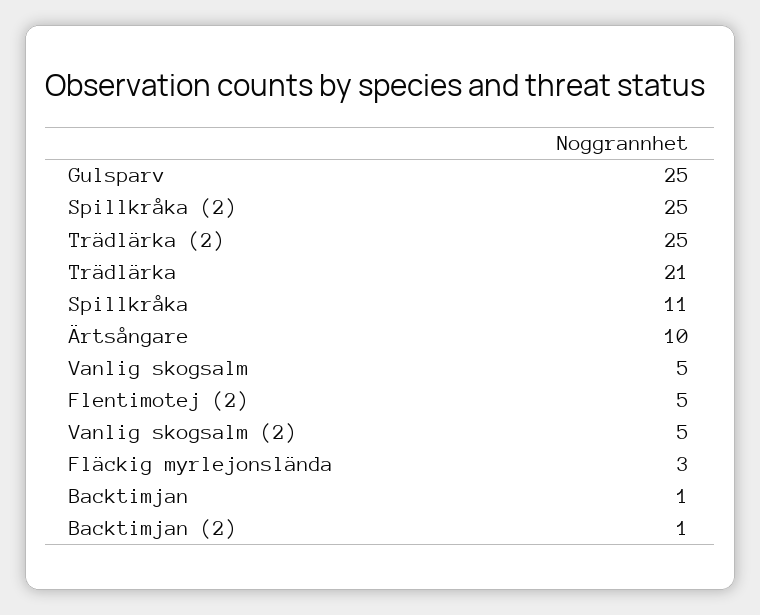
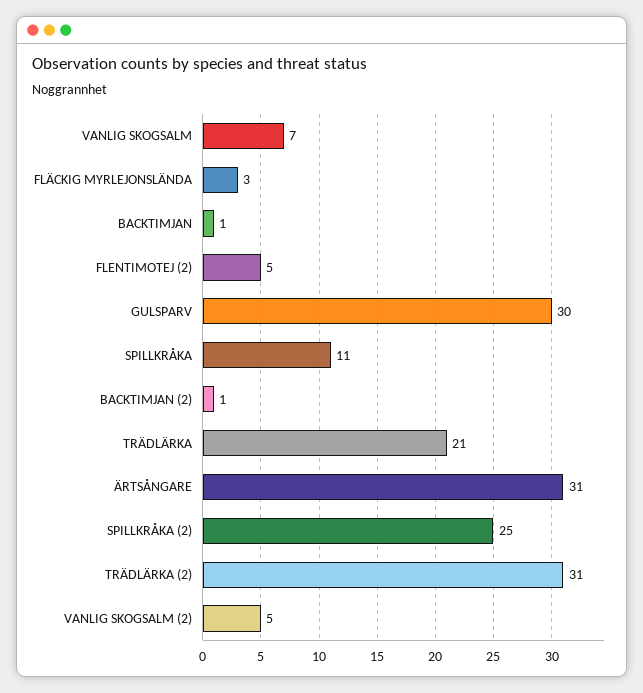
  {
-   "Gulsparv": 25,
+   "Gulsparv": 30,
    "Spillkråka (2)": 25,
-   "Trädlärka (2)": 25,
+   "Trädlärka (2)": 31,
    "Trädlärka": 21,
    "Spillkråka": 11,
-   "Ärtsångare": 10,
+   "Ärtsångare": 31,
-   "Vanlig skogsalm": 5,
+   "Vanlig skogsalm": 7,
    "Flentimotej (2)": 5,
    "Vanlig skogsalm (2)": 5,
    "Fläckig myrlejonslända": 3,
    "Backtimjan": 1,
    "Backtimjan (2)": 1
  }

